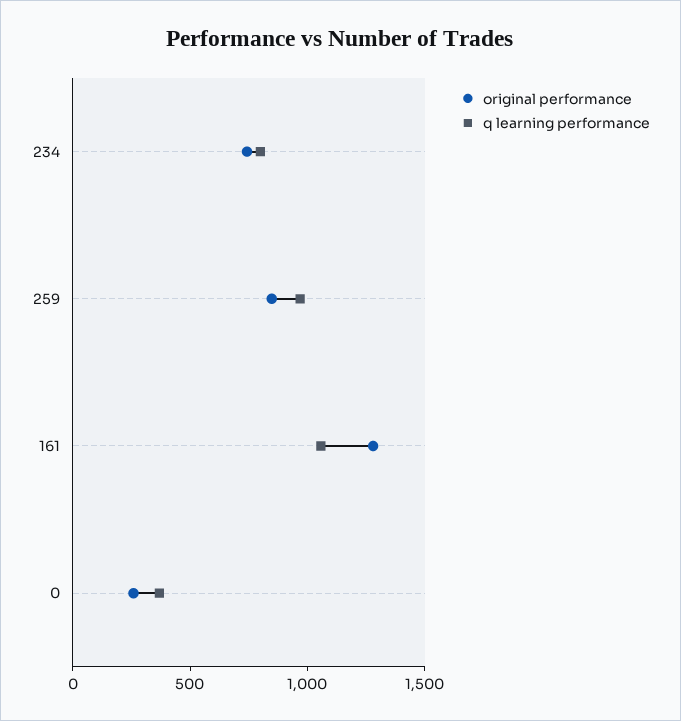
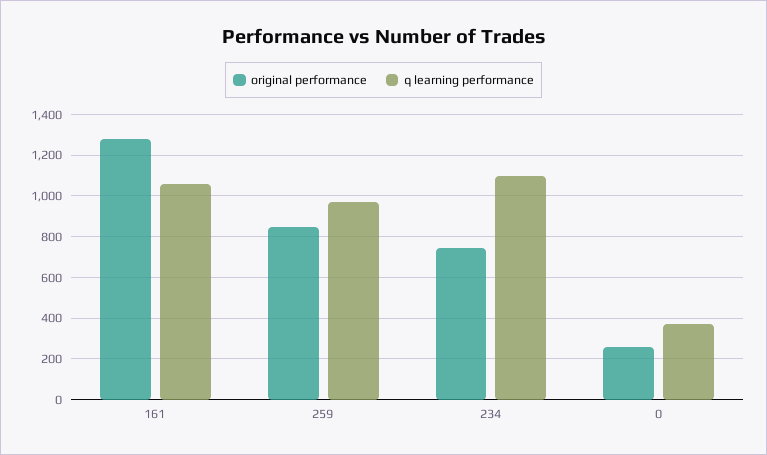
  {
    "original performance": {
      "234": 750,
      "259": 850,
      "161": 1300,
      "0": 250
    },
    "q learning performance": {
-     "234": 800,
+     "234": 1100,
      "259": 950,
      "161": 1050,
      "0": 350
    }
  }

